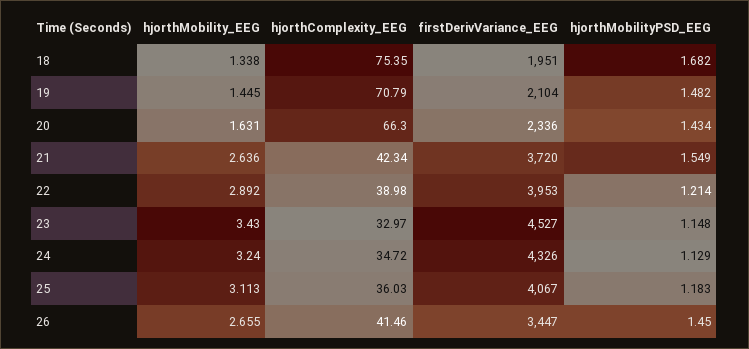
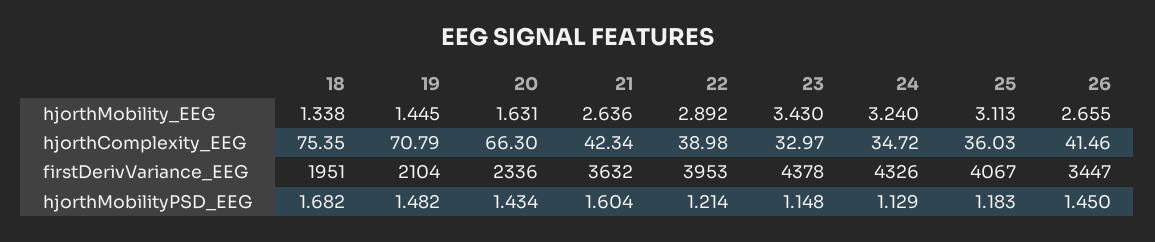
  {
    "hjorthMobility_EEG": {
      "18": 1.338,
      "19": 1.445,
      "20": 1.631,
      "21": 2.636,
      "22": 2.892,
      "23": 3.43,
      "24": 3.24,
      "25": 3.113,
      "26": 2.655
    },
    "hjorthComplexity_EEG": {
      "18": 75.35,
      "19": 70.79,
      "20": 66.3,
      "21": 42.34,
      "22": 38.98,
      "23": 32.97,
      "24": 34.72,
      "25": 36.03,
      "26": 41.46
    },
    "firstDerivVariance_EEG": {
      "18": 1951,
      "19": 2104,
      "20": 2336,
-     "21": 3720,
+     "21": 3632,
      "22": 3953,
-     "23": 4527,
+     "23": 4378,
      "24": 4326,
      "25": 4067,
      "26": 3447
    },
    "hjorthMobilityPSD_EEG": {
      "18": 1.682,
      "19": 1.482,
      "20": 1.434,
-     "21": 1.549,
+     "21": 1.604,
      "22": 1.214,
      "23": 1.148,
      "24": 1.129,
      "25": 1.183,
      "26": 1.45
    }
  }

